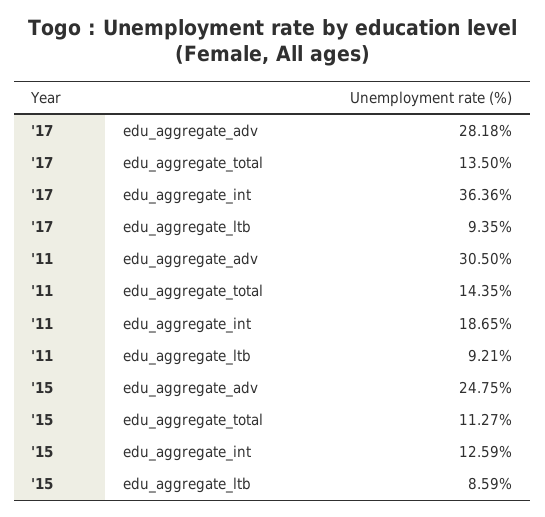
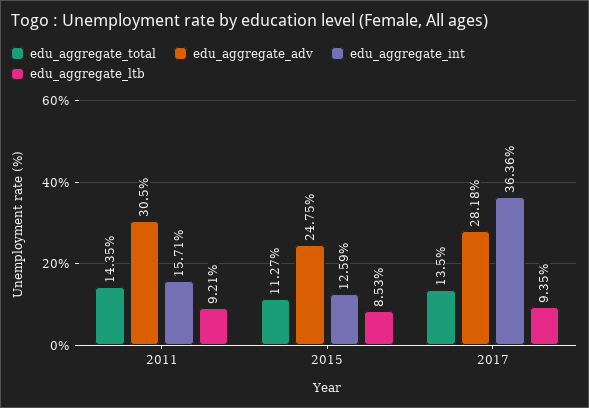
  {
    "edu_aggregate_adv": {
      "'17": 28.18,
      "'11": 30.5,
      "'15": 24.75
    },
    "edu_aggregate_total": {
      "'17": 13.5,
      "'11": 14.35,
      "'15": 11.27
    },
    "edu_aggregate_int": {
      "'17": 36.36,
-     "'11": 18.65,
+     "'11": 15.71,
      "'15": 12.59
    },
    "edu_aggregate_ltb": {
      "'17": 9.35,
      "'11": 9.21,
-     "'15": 8.59
+     "'15": 8.53
    }
  }

